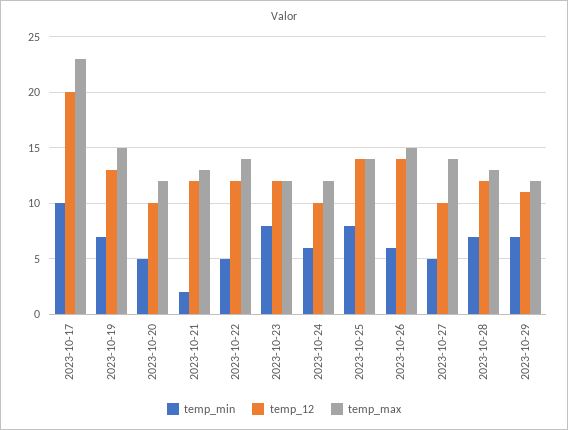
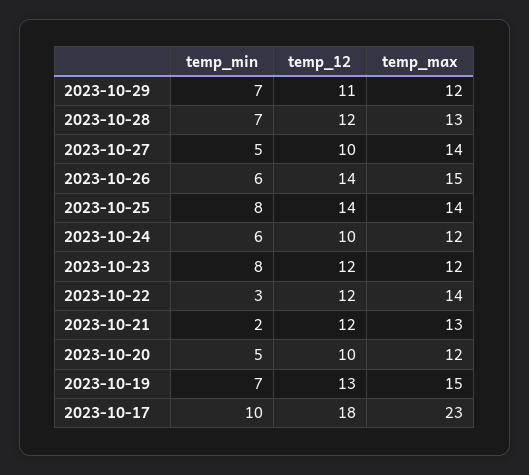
  {
    "temp_min": {
      "2023-10-17": 10,
      "2023-10-19": 7,
      "2023-10-20": 5,
      "2023-10-21": 2,
-     "2023-10-22": 5,
+     "2023-10-22": 3,
      "2023-10-23": 8,
      "2023-10-24": 6,
      "2023-10-25": 8,
      "2023-10-26": 6,
      "2023-10-27": 5,
      "2023-10-28": 7,
      "2023-10-29": 7
    },
    "temp_12": {
-     "2023-10-17": 20,
+     "2023-10-17": 18,
      "2023-10-19": 13,
      "2023-10-20": 10,
      "2023-10-21": 12,
      "2023-10-22": 12,
      "2023-10-23": 12,
      "2023-10-24": 10,
      "2023-10-25": 14,
      "2023-10-26": 14,
      "2023-10-27": 10,
      "2023-10-28": 12,
      "2023-10-29": 11
    },
    "temp_max": {
      "2023-10-17": 23,
      "2023-10-19": 15,
      "2023-10-20": 12,
      "2023-10-21": 13,
      "2023-10-22": 14,
      "2023-10-23": 12,
      "2023-10-24": 12,
      "2023-10-25": 14,
      "2023-10-26": 15,
      "2023-10-27": 14,
      "2023-10-28": 13,
      "2023-10-29": 12
    }
  }

